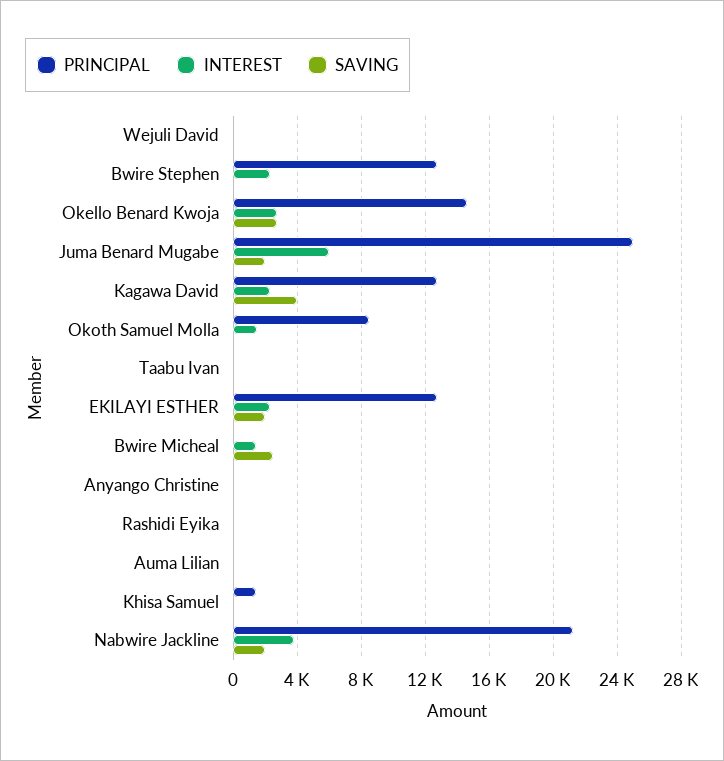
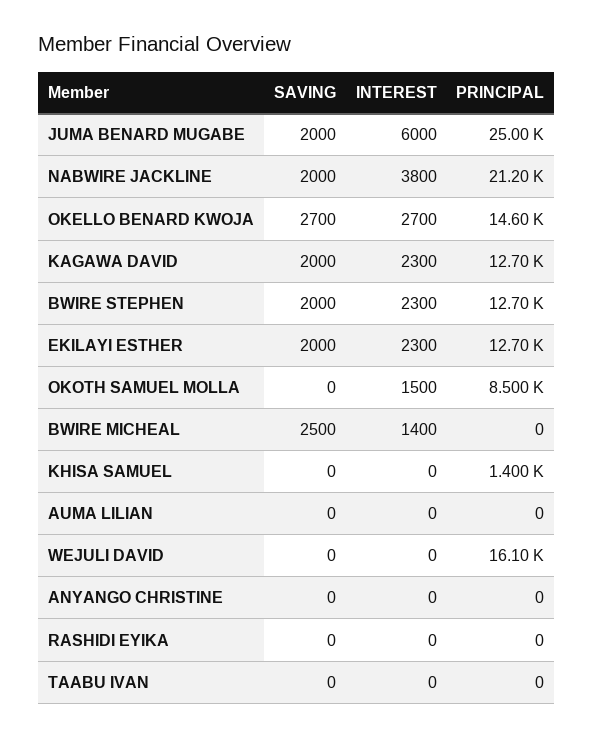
  {
    "PRINCIPAL": {
-     "Wejuli David": 0,
+     "Wejuli David": 16100,
      "Bwire Stephen": 12700,
      "Okello Benard Kwoja": 14600,
      "Juma Benard Mugabe": 25000,
      "Kagawa David": 12700,
      "Okoth Samuel Molla": 8500,
      "Taabu Ivan": 0,
      "EKILAYI ESTHER": 12700,
      "Bwire Micheal": 0,
      "Anyango Christine": 0,
      "Rashidi Eyika": 0,
      "Auma Lilian": 0,
      "Khisa Samuel": 1400,
      "Nabwire Jackline": 21200
    },
    "INTEREST": {
      "Wejuli David": 0,
      "Bwire Stephen": 2300,
      "Okello Benard Kwoja": 2700,
      "Juma Benard Mugabe": 6000,
      "Kagawa David": 2300,
      "Okoth Samuel Molla": 1500,
      "Taabu Ivan": 0,
      "EKILAYI ESTHER": 2300,
      "Bwire Micheal": 1400,
      "Anyango Christine": 0,
      "Rashidi Eyika": 0,
      "Auma Lilian": 0,
      "Khisa Samuel": 0,
      "Nabwire Jackline": 3800
    },
    "SAVING": {
      "Wejuli David": 0,
-     "Bwire Stephen": 0,
+     "Bwire Stephen": 2000,
      "Okello Benard Kwoja": 2700,
      "Juma Benard Mugabe": 2000,
-     "Kagawa David": 4000,
+     "Kagawa David": 2000,
      "Okoth Samuel Molla": 0,
      "Taabu Ivan": 0,
      "EKILAYI ESTHER": 2000,
      "Bwire Micheal": 2500,
      "Anyango Christine": 0,
      "Rashidi Eyika": 0,
      "Auma Lilian": 0,
      "Khisa Samuel": 0,
      "Nabwire Jackline": 2000
    }
  }

